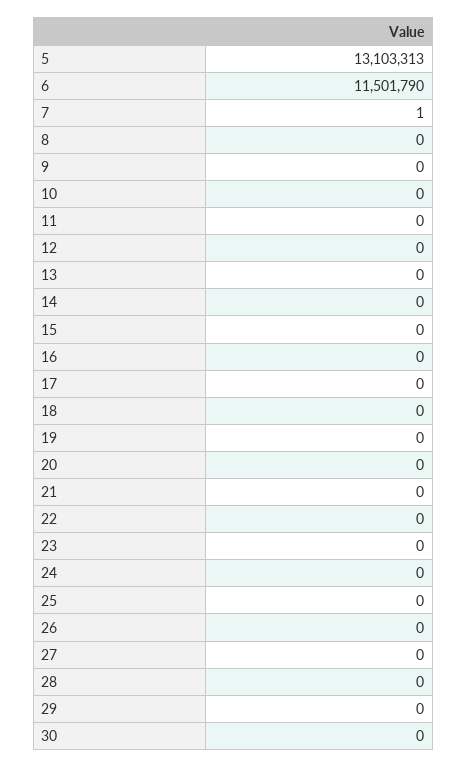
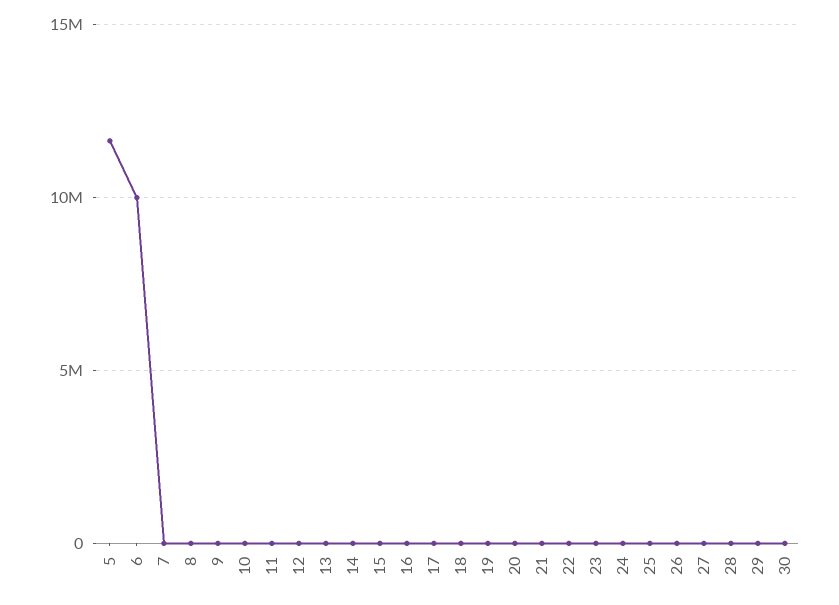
  {
-   "5": 13103313,
+   "5": 11500000,
-   "6": 11501790,
+   "6": 10000000,
    "7": 1,
    "8": 0,
    "9": 0,
    "10": 0,
    "11": 0,
    "12": 0,
    "13": 0,
    "14": 0,
    "15": 0,
    "16": 0,
    "17": 0,
    "18": 0,
    "19": 0,
    "20": 0,
    "21": 0,
    "22": 0,
    "23": 0,
    "24": 0,
    "25": 0,
    "26": 0,
    "27": 0,
    "28": 0,
    "29": 0,
    "30": 0
  }

